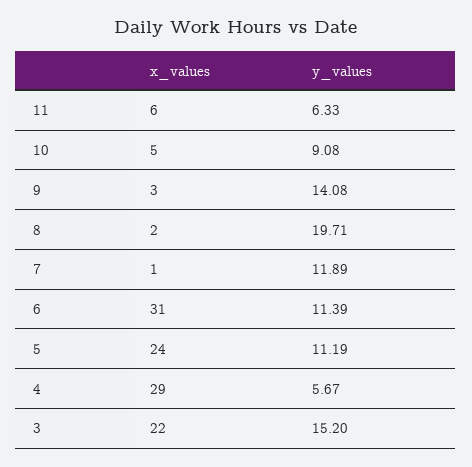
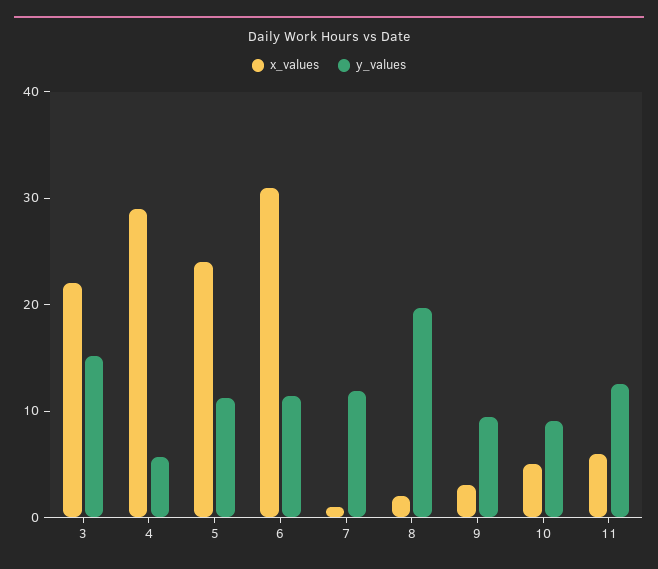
  {
    "x_values": {
      "11": 6,
      "10": 5,
      "9": 3,
      "8": 2,
      "7": 1,
      "6": 31,
      "5": 24,
      "4": 29,
      "3": 22
    },
    "y_values": {
-     "11": 6.33,
+     "11": 12,
      "10": 9.08,
-     "9": 14.08,
+     "9": 10,
      "8": 19.71,
      "7": 11.89,
      "6": 11.39,
      "5": 11.19,
      "4": 5.67,
      "3": 15.2
    }
  }

